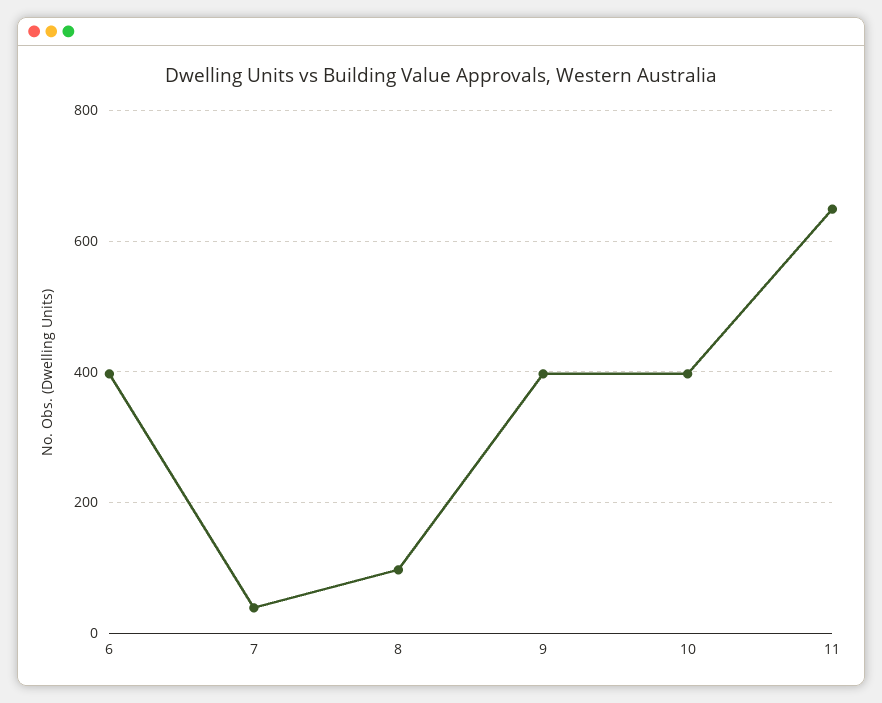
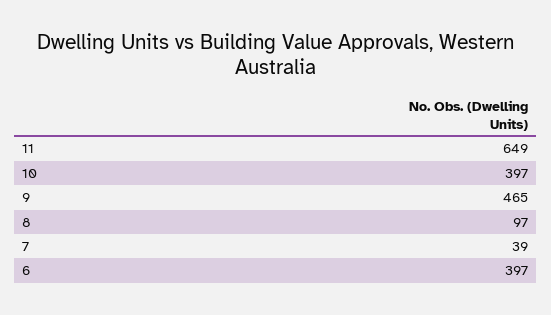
  {
    "6": 397,
    "7": 39,
    "8": 97,
-   "9": 400,
+   "9": 465,
    "10": 397,
    "11": 649
  }

